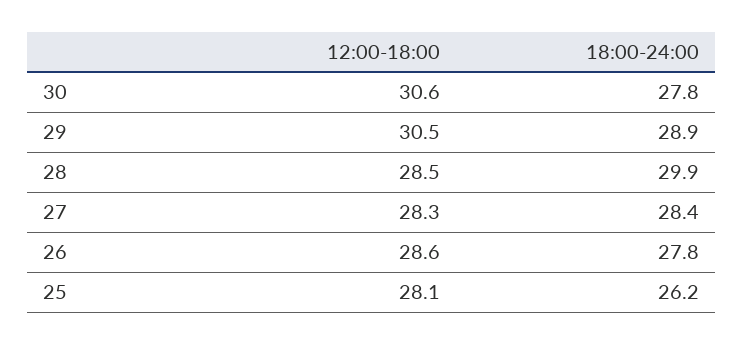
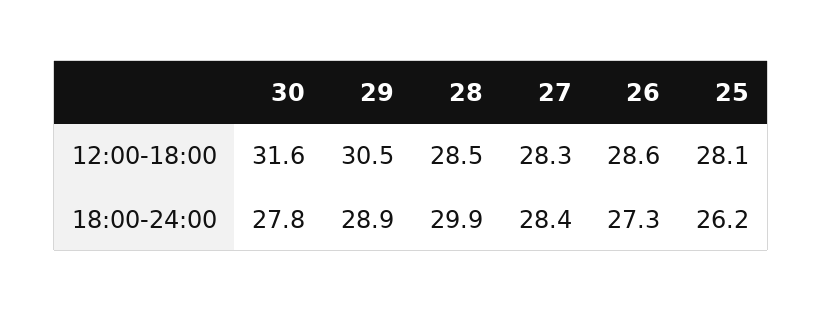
  {
    "12:00-18:00": {
-     "30": 30.6,
+     "30": 31.6,
      "29": 30.5,
      "28": 28.5,
      "27": 28.3,
      "26": 28.6,
      "25": 28.1
    },
    "18:00-24:00": {
      "30": 27.8,
      "29": 28.9,
      "28": 29.9,
      "27": 28.4,
-     "26": 27.8,
+     "26": 27.3,
      "25": 26.2
    }
  }

